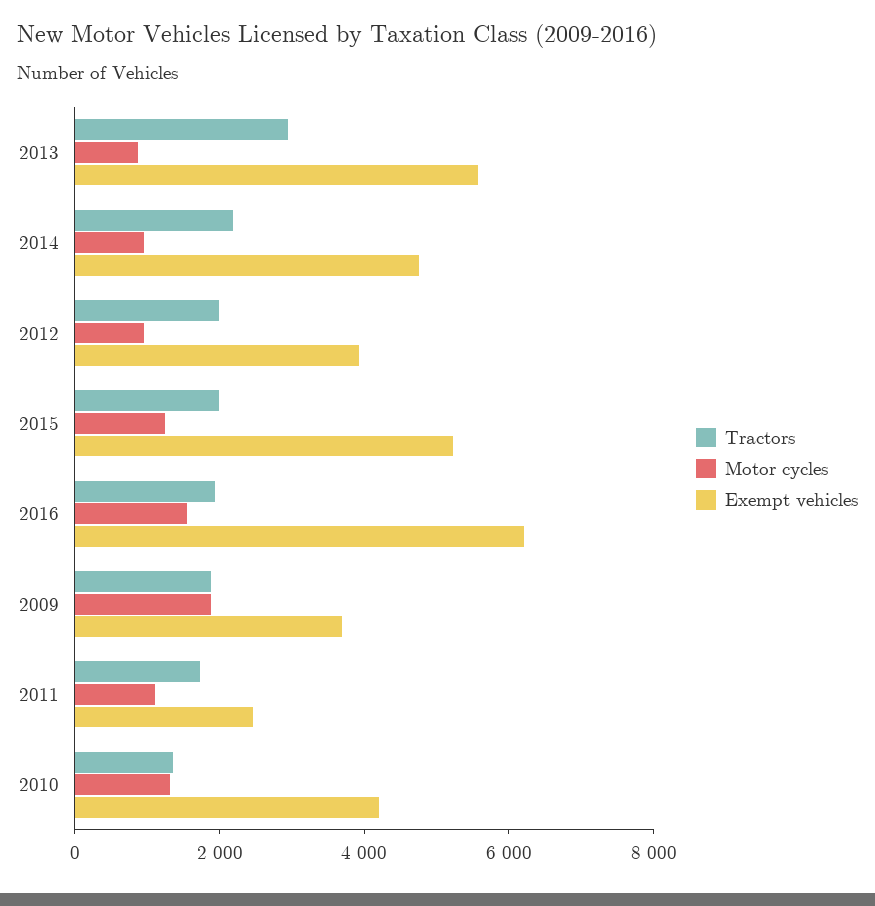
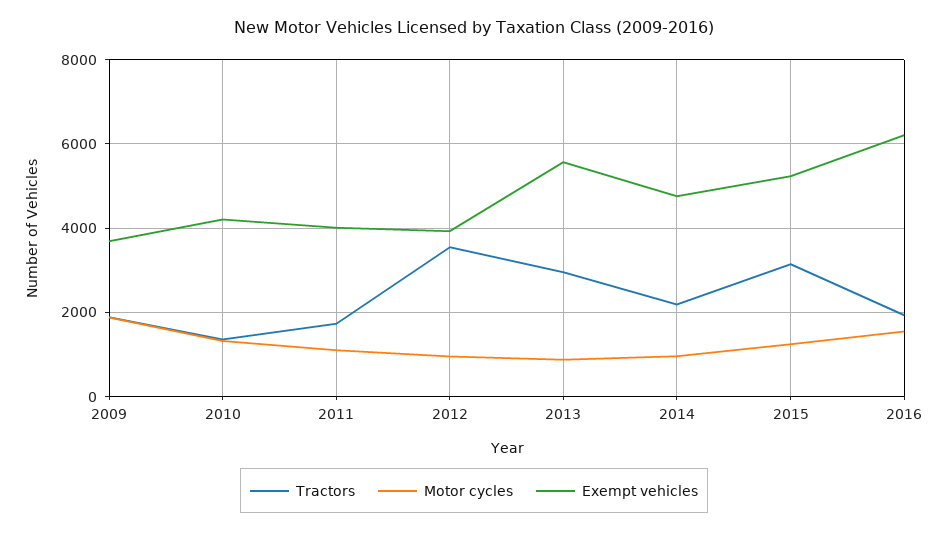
  {
    "Tractors": {
      "2013": 3000,
      "2014": 2200,
-     "2012": 2000,
+     "2012": 3600,
-     "2015": 2000,
+     "2015": 3200,
      "2016": 2000,
      "2009": 1800,
      "2011": 1800,
      "2010": 1400
    },
    "Motor cycles": {
      "2013": 800,
      "2014": 1000,
      "2012": 1000,
      "2015": 1200,
      "2016": 1600,
      "2009": 1800,
      "2011": 1200,
      "2010": 1400
    },
    "Exempt vehicles": {
      "2013": 5600,
      "2014": 4800,
      "2012": 4000,
      "2015": 5200,
      "2016": 6200,
      "2009": 3600,
-     "2011": 2500,
+     "2011": 4000,
      "2010": 4200
    }
  }

